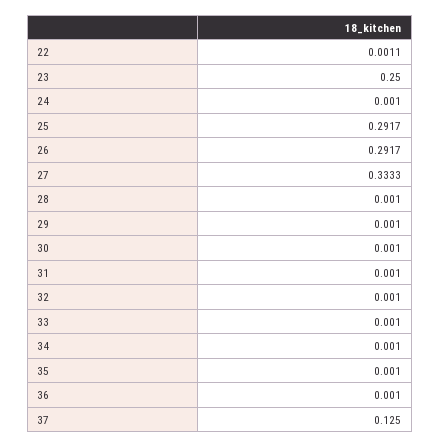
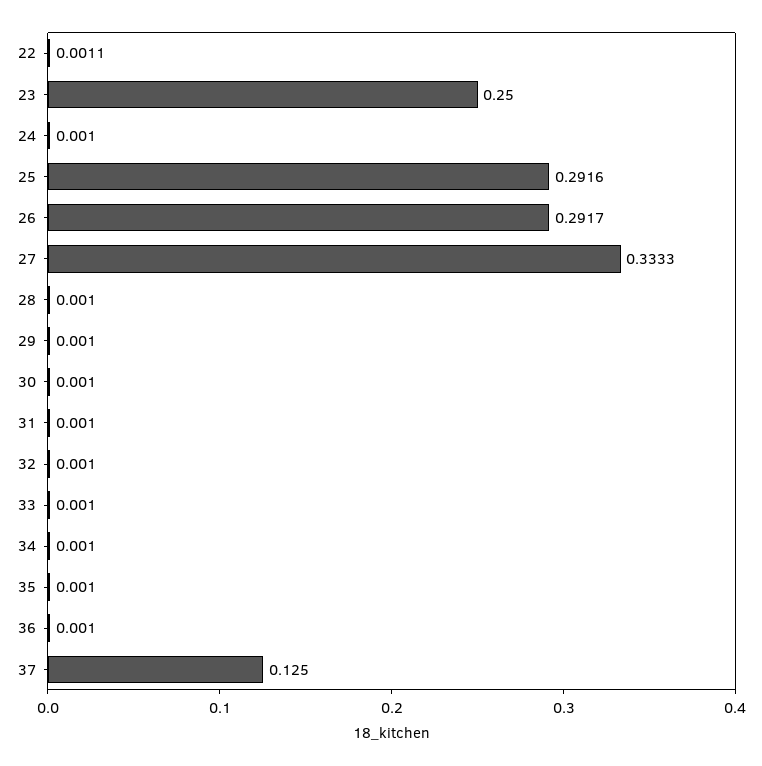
  {
    "22": 0.0011,
    "23": 0.25,
    "24": 0.001,
-   "25": 0.2917,
+   "25": 0.2916,
    "26": 0.2917,
    "27": 0.3333,
    "28": 0.001,
    "29": 0.001,
    "30": 0.001,
    "31": 0.001,
    "32": 0.001,
    "33": 0.001,
    "34": 0.001,
    "35": 0.001,
    "36": 0.001,
    "37": 0.125
  }

